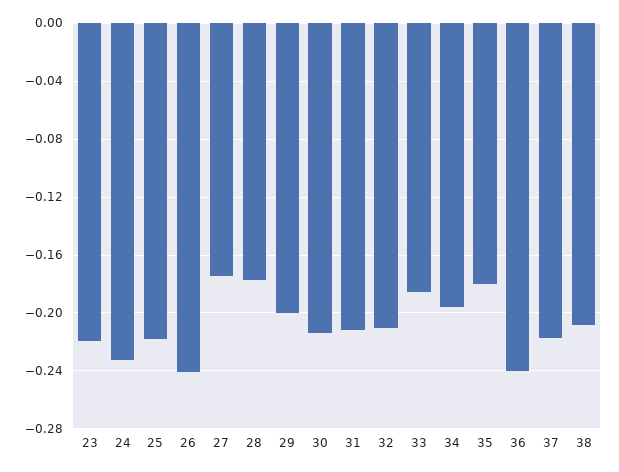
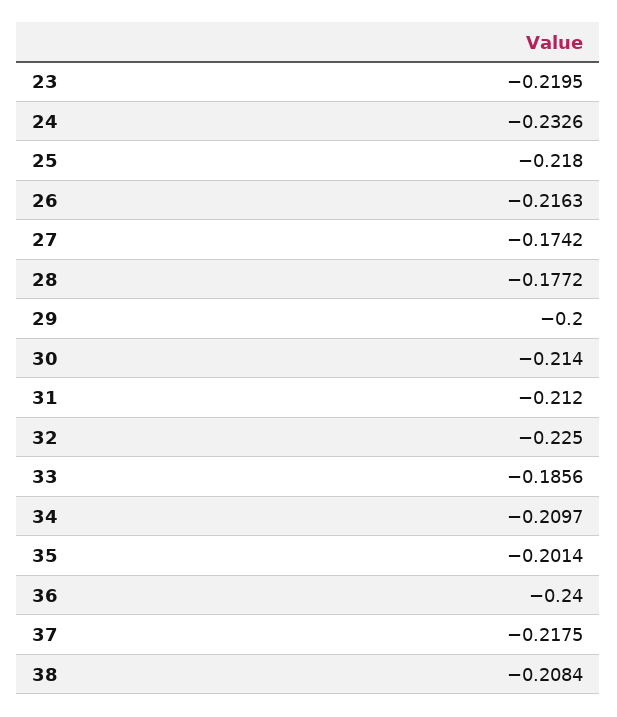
  {
    "23": -0.2195,
    "24": -0.2326,
    "25": -0.218,
-   "26": -0.24,
+   "26": -0.2163,
    "27": -0.1742,
    "28": -0.1772,
    "29": -0.2,
    "30": -0.214,
    "31": -0.212,
-   "32": -0.21,
+   "32": -0.225,
    "33": -0.1856,
-   "34": -0.195,
+   "34": -0.2097,
-   "35": -0.18,
+   "35": -0.2014,
    "36": -0.24,
    "37": -0.2175,
    "38": -0.2084
  }

